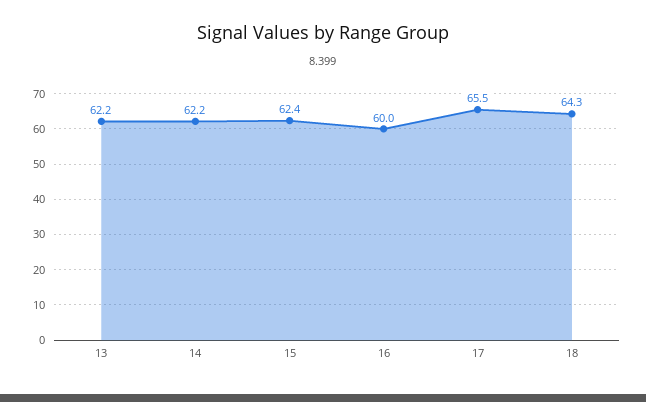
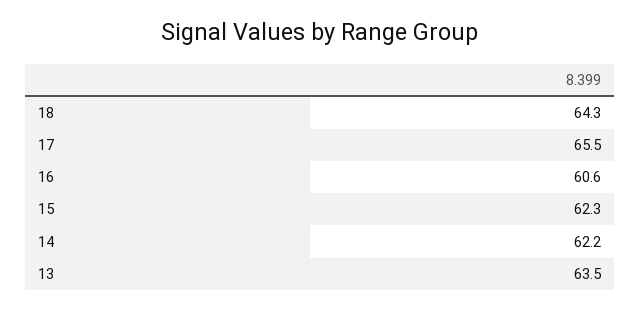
  {
-   "13": 62.2,
+   "13": 63.5,
    "14": 62.2,
-   "15": 62.4,
+   "15": 62.3,
-   "16": 60,
+   "16": 60.6,
    "17": 65.5,
    "18": 64.3
  }

